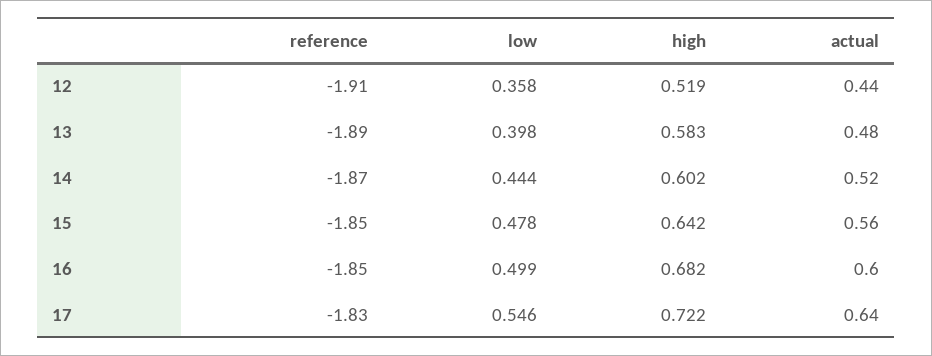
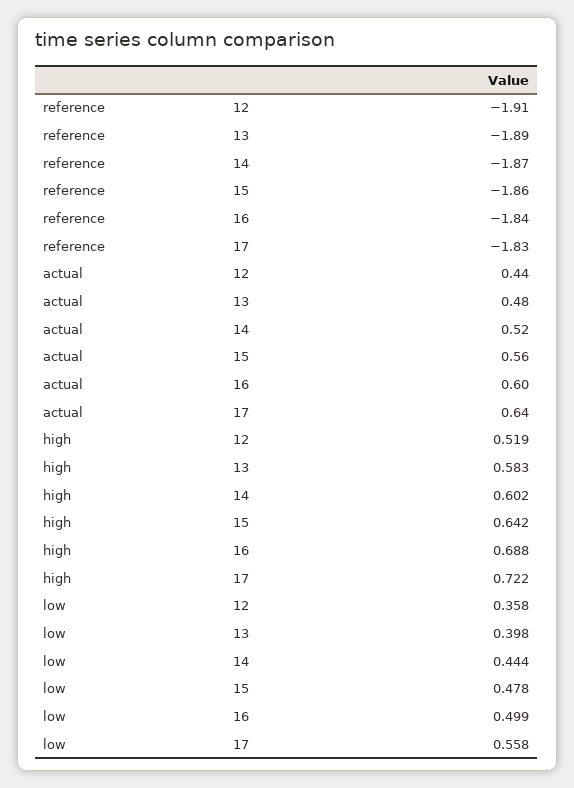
  {
    "reference": {
      "12": -1.91,
      "13": -1.89,
      "14": -1.87,
-     "15": -1.85,
+     "15": -1.86,
-     "16": -1.85,
+     "16": -1.84,
      "17": -1.83
    },
    "low": {
      "12": 0.358,
      "13": 0.398,
      "14": 0.444,
      "15": 0.478,
      "16": 0.499,
-     "17": 0.546
+     "17": 0.558
    },
    "high": {
      "12": 0.519,
      "13": 0.583,
      "14": 0.602,
      "15": 0.642,
-     "16": 0.682,
+     "16": 0.688,
      "17": 0.722
    },
    "actual": {
      "12": 0.44,
      "13": 0.48,
      "14": 0.52,
      "15": 0.56,
      "16": 0.6,
      "17": 0.64
    }
  }

